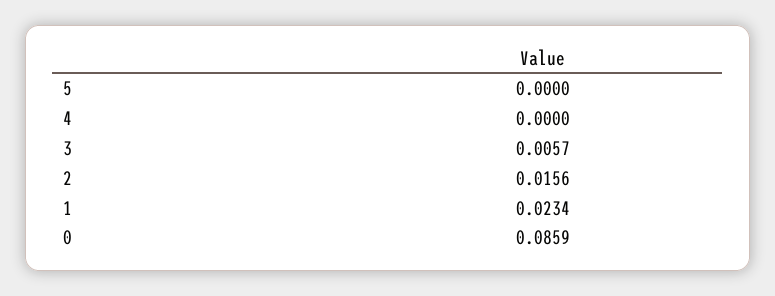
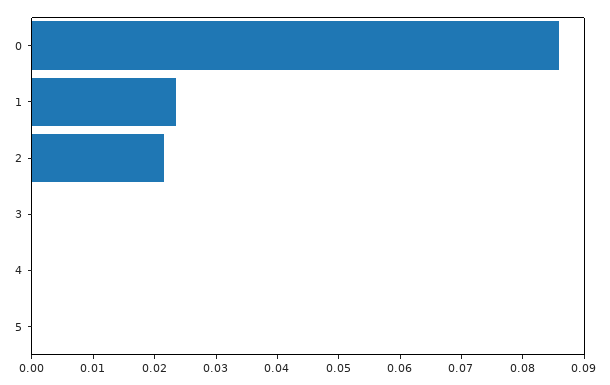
  {
    "5": 0,
    "4": 0,
-   "3": 0.0057,
+   "3": 0,
-   "2": 0.0156,
+   "2": 0.022,
    "1": 0.0234,
    "0": 0.0859
  }

